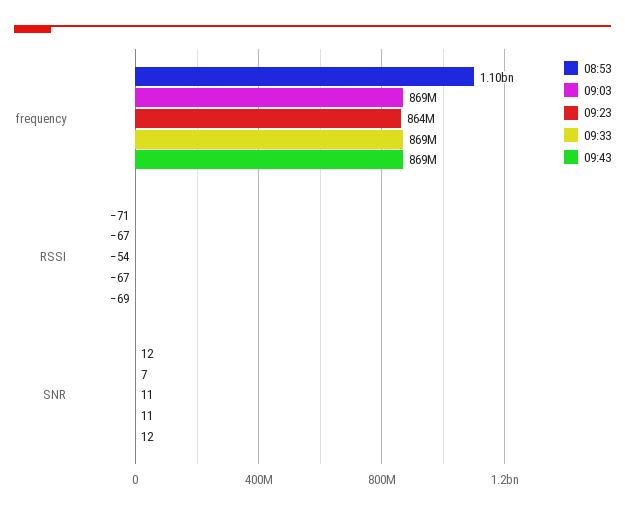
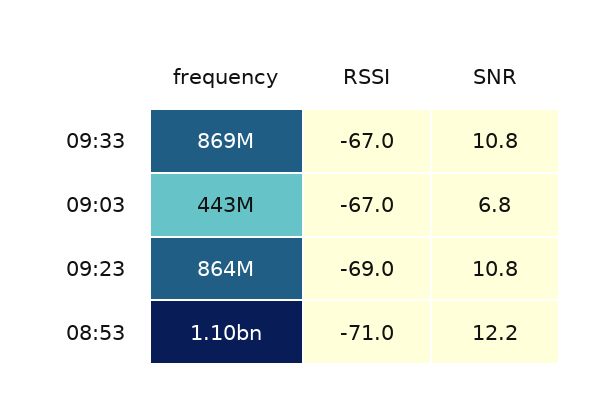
  {
    "08:53": {
      "frequency": 1100000000,
      "RSSI": -71,
      "SNR": 12.2
    },
    "09:03": {
-     "frequency": 869000000,
+     "frequency": 443000000,
      "RSSI": -67,
      "SNR": 6.8
    },
    "09:23": {
      "frequency": 864000000,
-     "RSSI": -54,
+     "RSSI": -69,
      "SNR": 10.8
    },
    "09:33": {
      "frequency": 869000000,
      "RSSI": -67,
      "SNR": 10.8
-   },
+   }
-   "09:43": {
-     "frequency": 869000000,
-     "RSSI": -69,
-     "SNR": 12
-   }
  }

